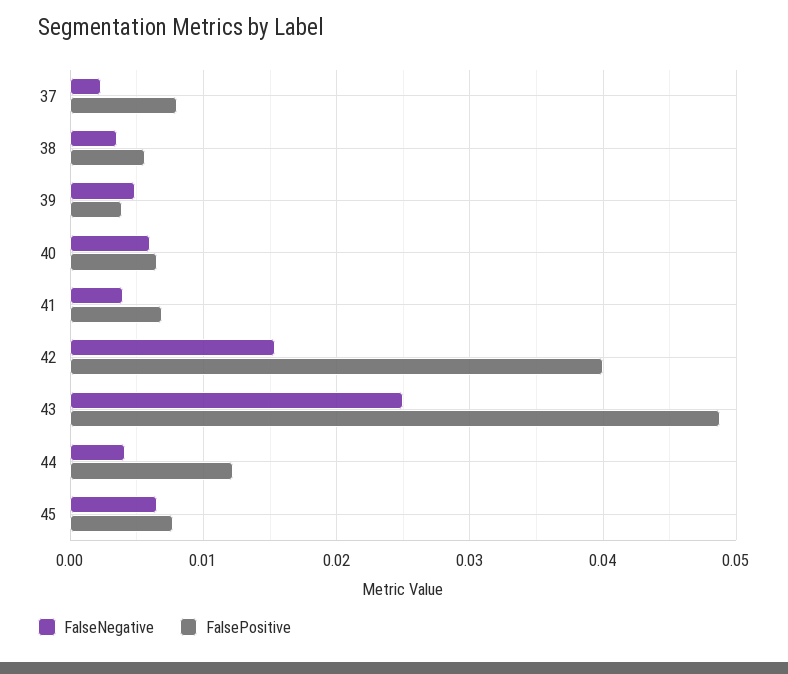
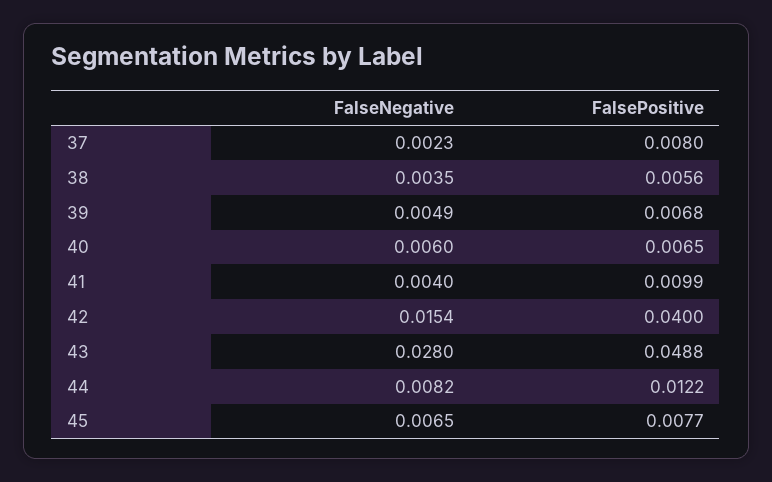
  {
    "FalseNegative": {
      "37": 0.0023,
      "38": 0.0035,
      "39": 0.0049,
      "40": 0.006,
      "41": 0.004,
      "42": 0.0154,
-     "43": 0.025,
+     "43": 0.028,
-     "44": 0.004,
+     "44": 0.0082,
      "45": 0.0065
    },
    "FalsePositive": {
      "37": 0.008,
      "38": 0.0056,
-     "39": 0.004,
+     "39": 0.0068,
      "40": 0.0065,
-     "41": 0.007,
+     "41": 0.0099,
      "42": 0.04,
      "43": 0.0488,
      "44": 0.0122,
      "45": 0.0077
    }
  }

